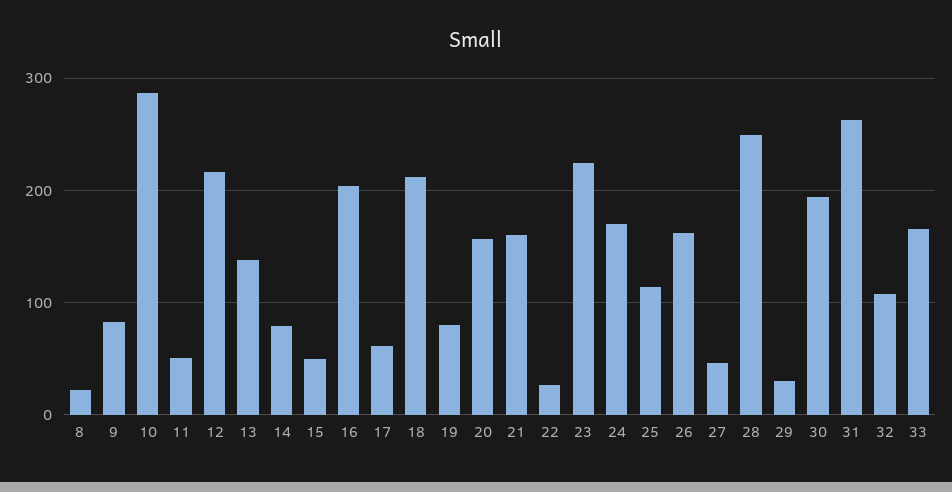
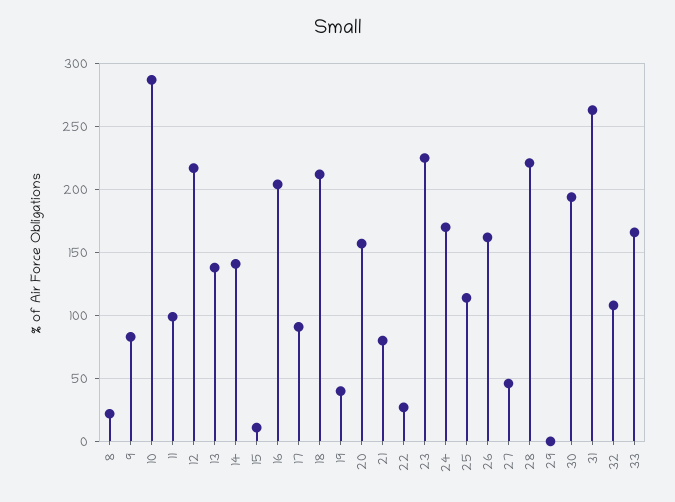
  {
    "8": 20,
    "9": 85,
    "10": 285,
-   "11": 50,
+   "11": 100,
    "12": 215,
    "13": 140,
-   "14": 80,
+   "14": 140,
-   "15": 50,
+   "15": 10,
    "16": 205,
-   "17": 60,
+   "17": 90,
    "18": 210,
-   "19": 80,
+   "19": 40,
    "20": 155,
-   "21": 160,
+   "21": 80,
    "22": 25,
    "23": 225,
    "24": 170,
    "25": 115,
    "26": 160,
    "27": 45,
-   "28": 250,
+   "28": 220,
-   "29": 30,
+   "29": 0,
    "30": 195,
    "31": 265,
    "32": 110,
    "33": 165
  }

